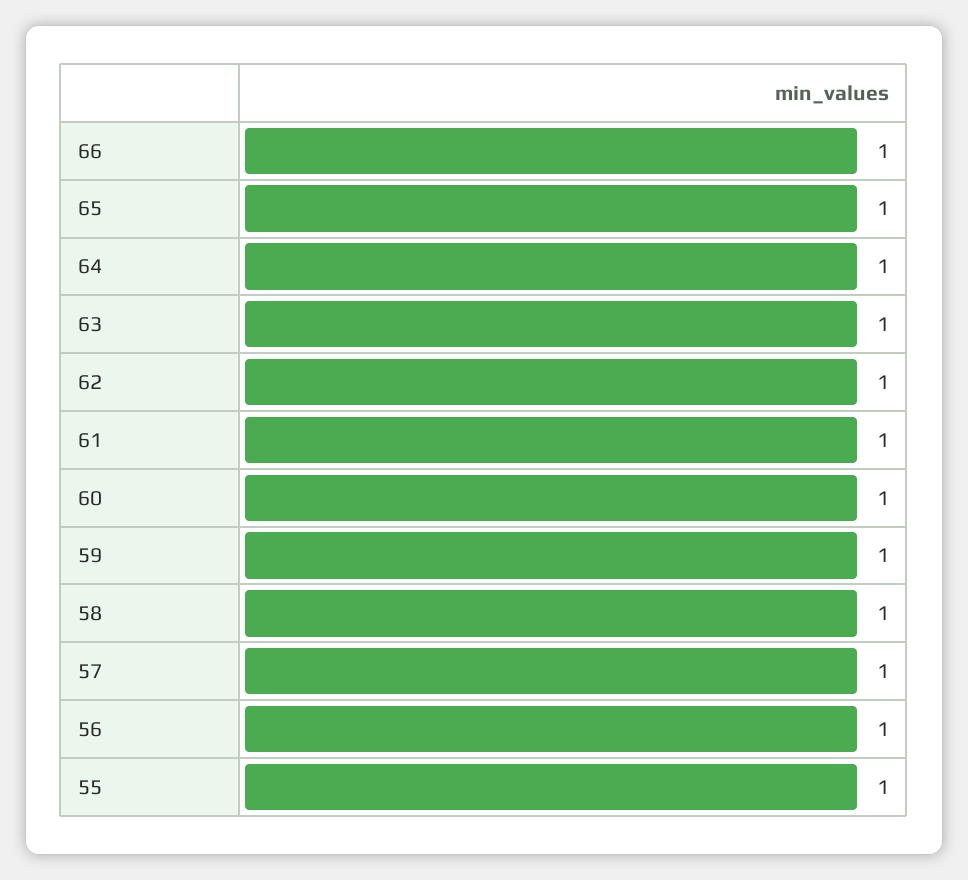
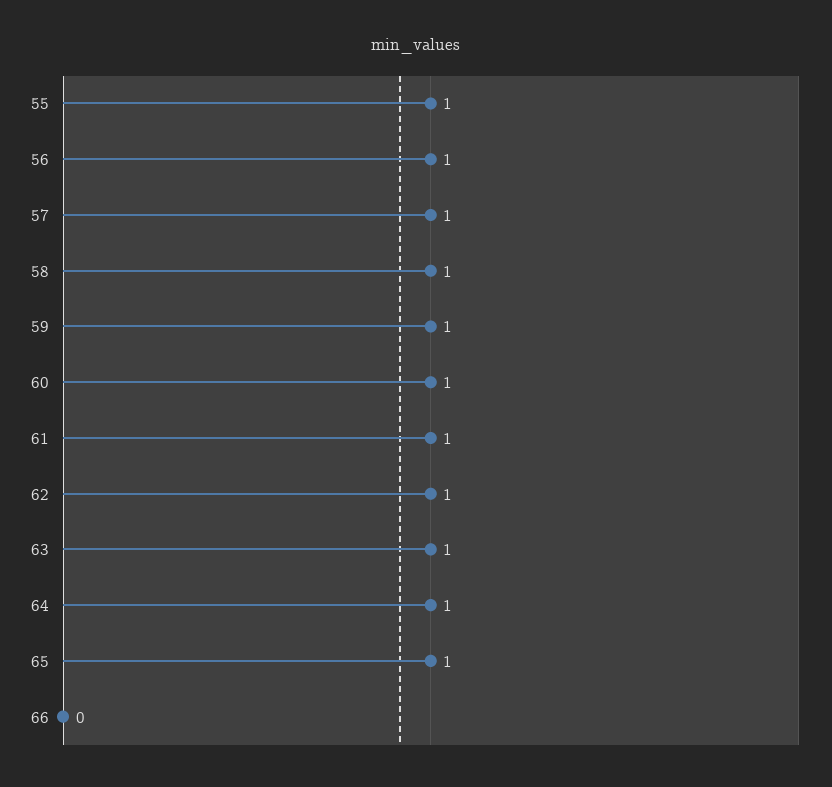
  {
-   "66": 1,
+   "66": 0,
    "65": 1,
    "64": 1,
    "63": 1,
    "62": 1,
    "61": 1,
    "60": 1,
    "59": 1,
    "58": 1,
    "57": 1,
    "56": 1,
    "55": 1
  }

